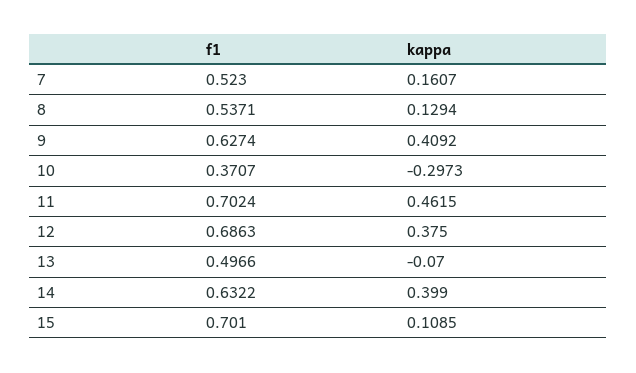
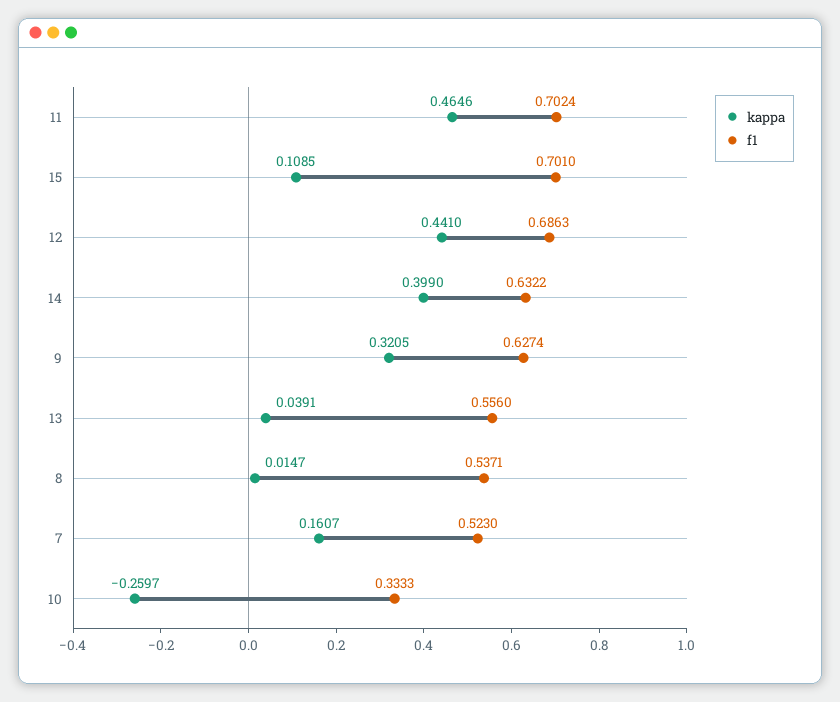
  {
    "f1": {
      "7": 0.523,
      "8": 0.5371,
      "9": 0.6274,
-     "10": 0.3707,
+     "10": 0.3333,
      "11": 0.7024,
      "12": 0.6863,
-     "13": 0.4966,
+     "13": 0.556,
      "14": 0.6322,
      "15": 0.701
    },
    "kappa": {
      "7": 0.1607,
-     "8": 0.1294,
+     "8": 0.0147,
-     "9": 0.4092,
+     "9": 0.3205,
-     "10": -0.2973,
+     "10": -0.2597,
-     "11": 0.4615,
+     "11": 0.4646,
-     "12": 0.375,
+     "12": 0.441,
-     "13": -0.07,
+     "13": 0.0391,
      "14": 0.399,
      "15": 0.1085
    }
  }

